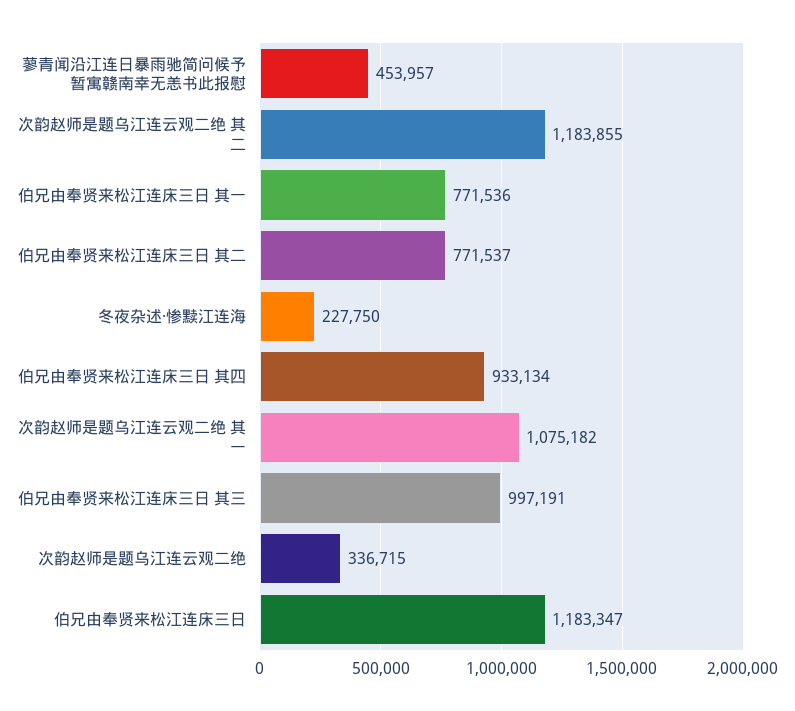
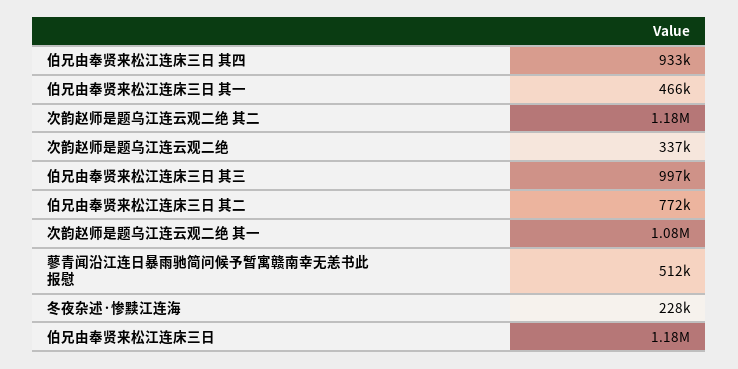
  {
-   "蓼青闻沿江连日暴雨驰简问候予暂寓赣南幸无恙书此报慰": 453957,
+   "蓼青闻沿江连日暴雨驰简问候予暂寓赣南幸无恙书此报慰": 512000,
    "次韵赵师是题乌江连云观二绝 其二": 1183855,
-   "伯兄由奉贤来松江连床三日 其一": 771536,
+   "伯兄由奉贤来松江连床三日 其一": 466000,
    "伯兄由奉贤来松江连床三日 其二": 771537,
    "冬夜杂述·惨黩江连海": 227750,
    "伯兄由奉贤来松江连床三日 其四": 933134,
    "次韵赵师是题乌江连云观二绝 其一": 1075182,
    "伯兄由奉贤来松江连床三日 其三": 997191,
    "次韵赵师是题乌江连云观二绝": 336715,
    "伯兄由奉贤来松江连床三日": 1183347
  }

